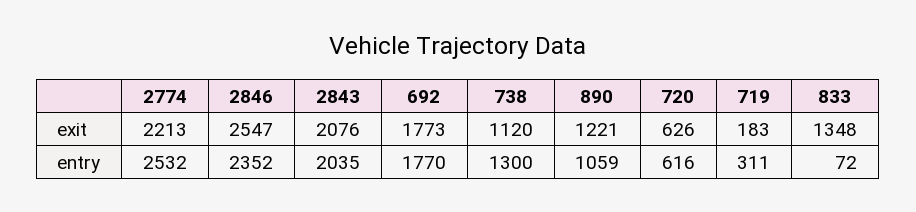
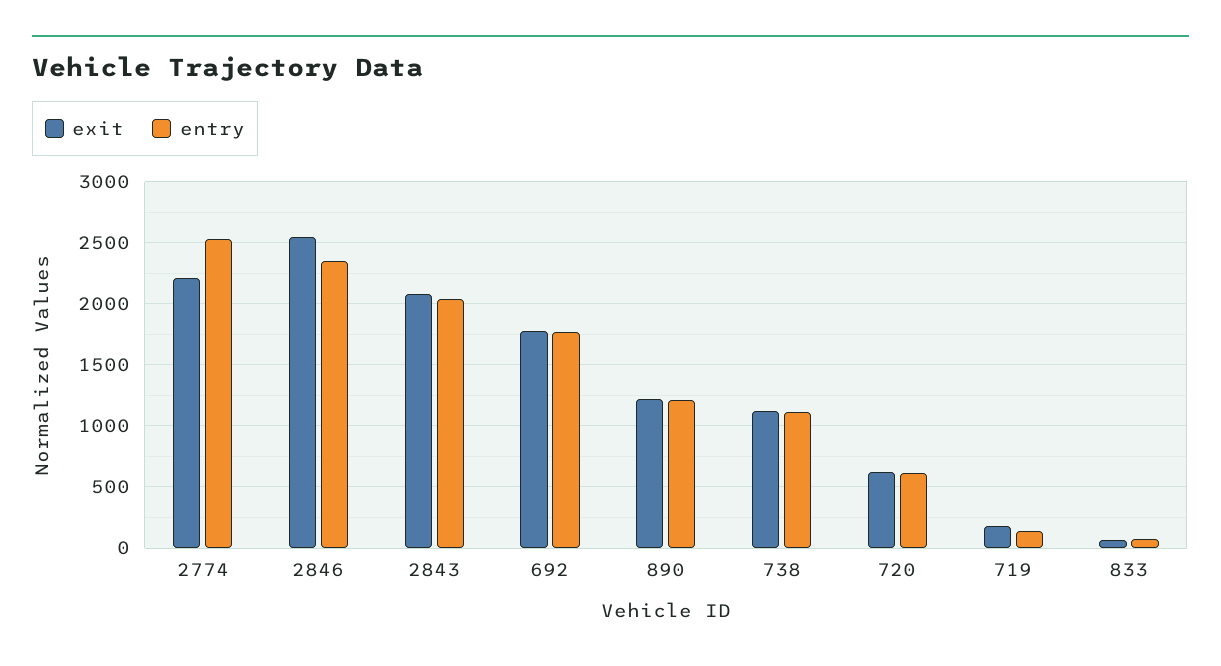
  {
    "exit": {
      "2774": 2213,
      "2846": 2547,
      "2843": 2076,
      "692": 1773,
      "738": 1120,
      "890": 1221,
      "720": 626,
      "719": 183,
-     "833": 1348
+     "833": 50
    },
    "entry": {
      "2774": 2532,
      "2846": 2352,
      "2843": 2035,
      "692": 1770,
-     "738": 1300,
+     "738": 1100,
-     "890": 1059,
+     "890": 1200,
      "720": 616,
-     "719": 311,
+     "719": 150,
      "833": 72
    }
  }

